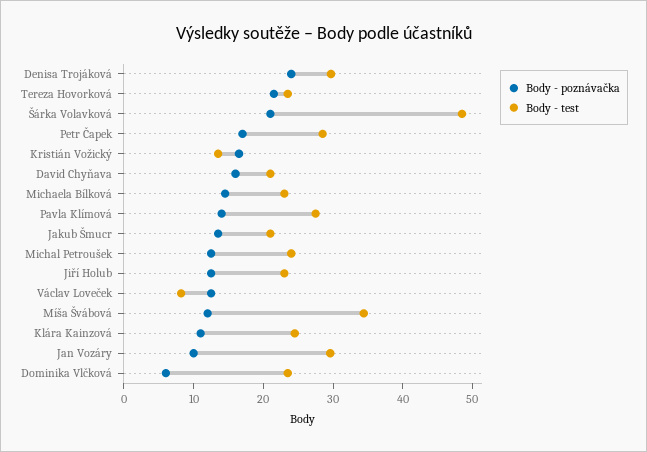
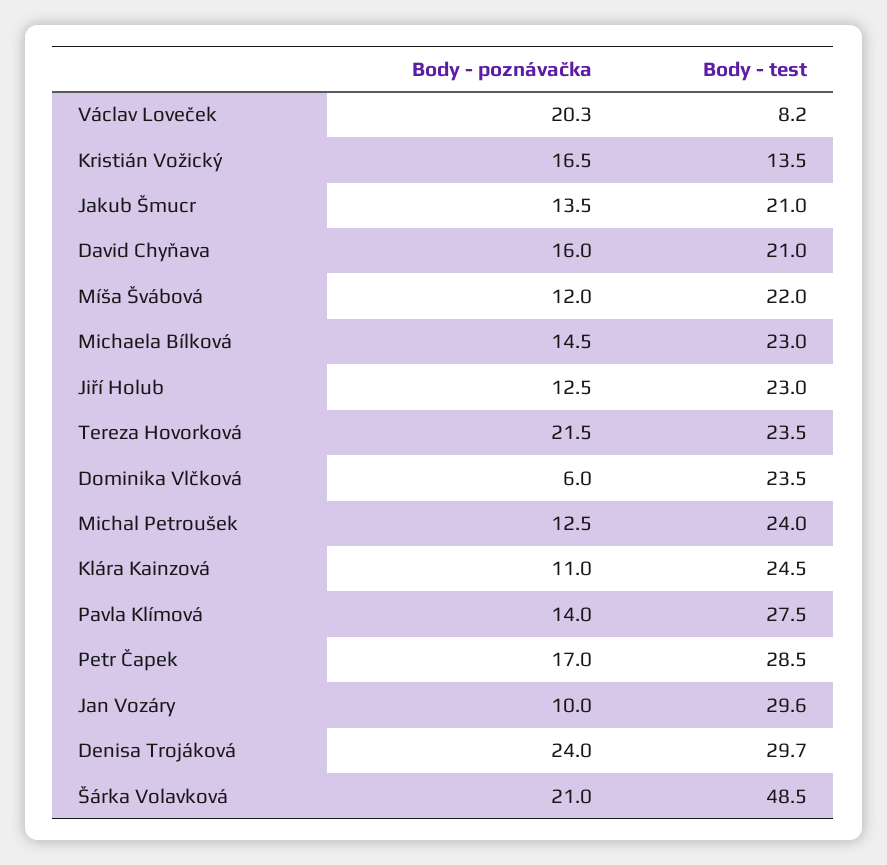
  {
    "Body - poznávačka": {
      "Denisa Trojáková": 24,
      "Tereza Hovorková": 21.5,
      "Šárka Volavková": 21,
      "Petr Čapek": 17,
      "Kristián Vožický": 16.5,
      "David Chyňava": 16,
      "Michaela Bílková": 14.5,
      "Pavla Klímová": 14,
      "Jakub Šmucr": 13.5,
      "Michal Petroušek": 12.5,
      "Jiří Holub": 12.5,
-     "Václav Loveček": 12,
+     "Václav Loveček": 20.3,
      "Míša Švábová": 12,
      "Klára Kainzová": 11,
      "Jan Vozáry": 10,
      "Dominika Vlčková": 6
    },
    "Body - test": {
      "Denisa Trojáková": 29.7,
      "Tereza Hovorková": 23.5,
      "Šárka Volavková": 48.5,
      "Petr Čapek": 28.5,
      "Kristián Vožický": 13.5,
      "David Chyňava": 21,
      "Michaela Bílková": 23,
      "Pavla Klímová": 27.5,
      "Jakub Šmucr": 21,
      "Michal Petroušek": 24,
      "Jiří Holub": 23,
      "Václav Loveček": 8.2,
-     "Míša Švábová": 34,
+     "Míša Švábová": 22,
      "Klára Kainzová": 24.5,
      "Jan Vozáry": 29.6,
      "Dominika Vlčková": 23.5
    }
  }

